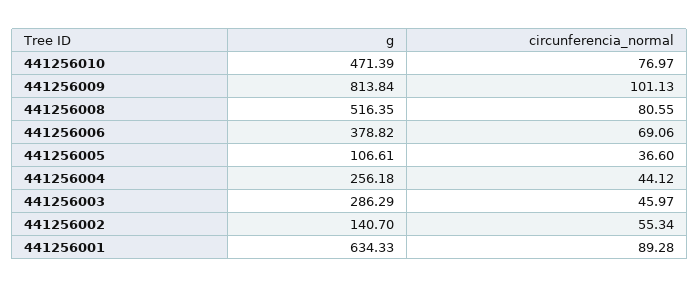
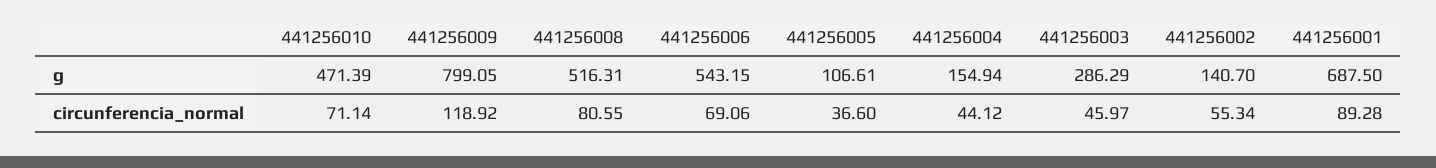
  {
    "g": {
      "441256010": 471.39,
-     "441256009": 813.84,
+     "441256009": 799.05,
-     "441256008": 516.35,
+     "441256008": 516.31,
-     "441256006": 378.82,
+     "441256006": 543.15,
      "441256005": 106.61,
-     "441256004": 256.18,
+     "441256004": 154.94,
      "441256003": 286.29,
      "441256002": 140.7,
-     "441256001": 634.33
+     "441256001": 687.5
    },
    "circunferencia_normal": {
-     "441256010": 76.97,
+     "441256010": 71.14,
-     "441256009": 101.13,
+     "441256009": 118.92,
      "441256008": 80.55,
      "441256006": 69.06,
      "441256005": 36.6,
      "441256004": 44.12,
      "441256003": 45.97,
      "441256002": 55.34,
      "441256001": 89.28
    }
  }

